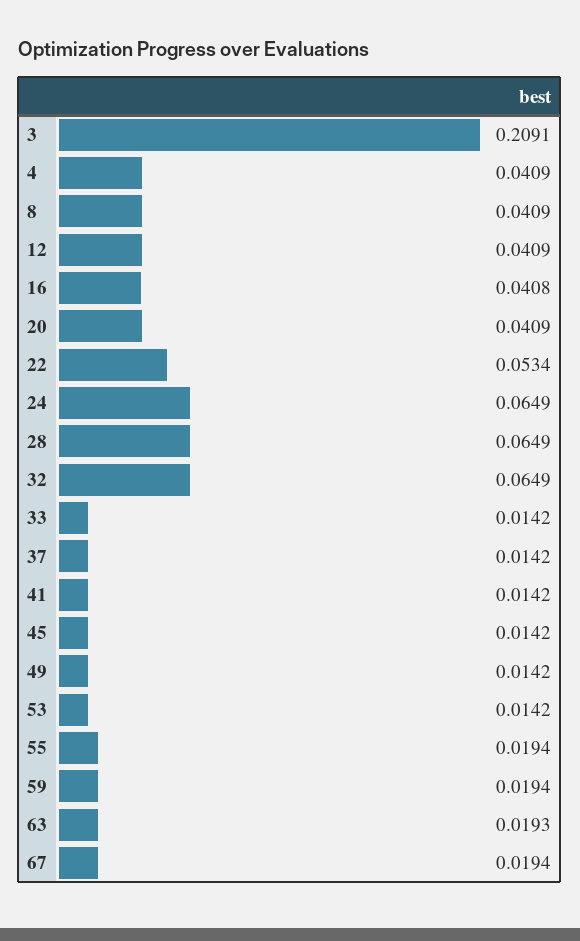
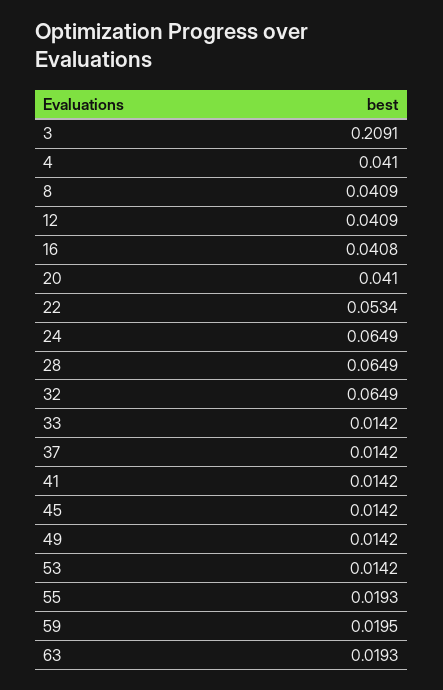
  {
    "3": 0.2091,
-   "4": 0.0409,
+   "4": 0.041,
    "8": 0.0409,
    "12": 0.0409,
    "16": 0.0408,
-   "20": 0.0409,
+   "20": 0.041,
    "22": 0.0534,
    "24": 0.0649,
    "28": 0.0649,
    "32": 0.0649,
    "33": 0.0142,
    "37": 0.0142,
    "41": 0.0142,
    "45": 0.0142,
    "49": 0.0142,
    "53": 0.0142,
-   "55": 0.0194,
+   "55": 0.0193,
-   "59": 0.0194,
+   "59": 0.0195,
-   "63": 0.0193,
+   "63": 0.0193
-   "67": 0.0194
  }

